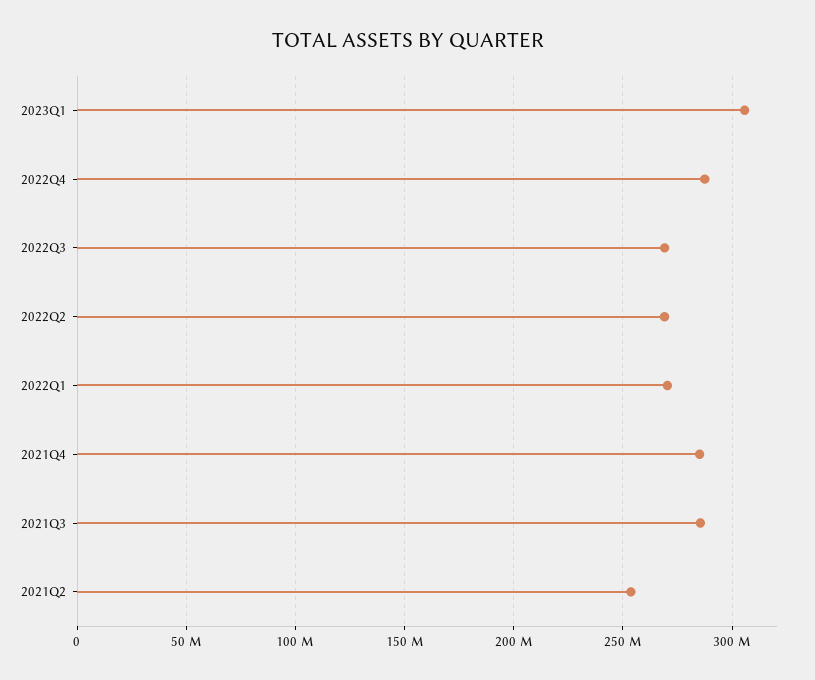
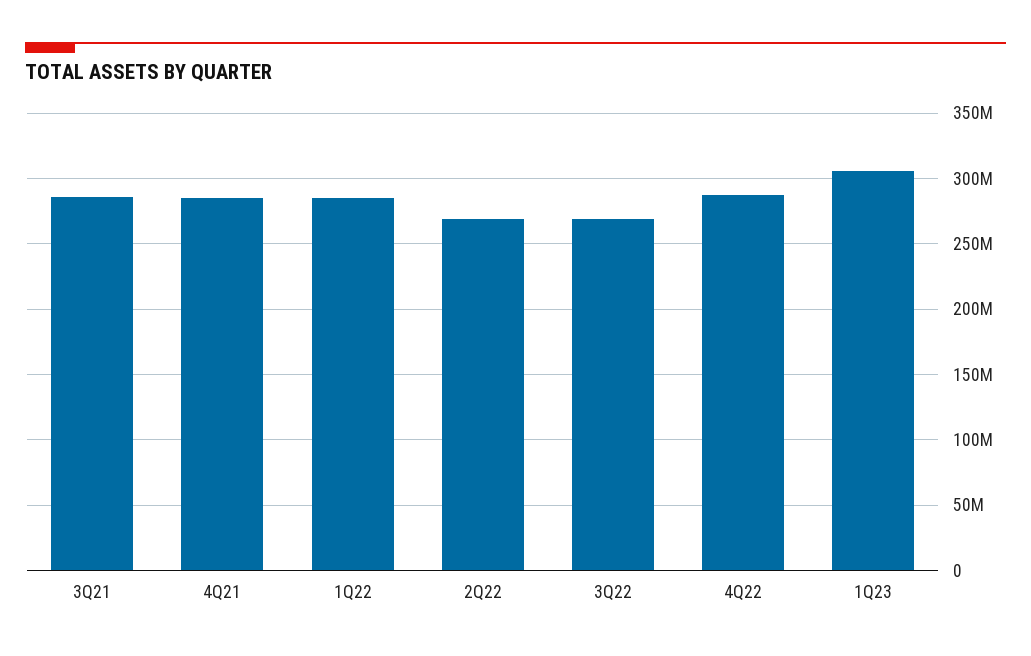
  {
    "2023Q1": 305000000,
    "2022Q4": 290000000,
    "2022Q3": 270000000,
    "2022Q2": 270000000,
-   "2022Q1": 270000000,
+   "2022Q1": 285000000,
    "2021Q4": 285000000,
-   "2021Q3": 285000000,
+   "2021Q3": 285000000
-   "2021Q2": 255000000
  }

